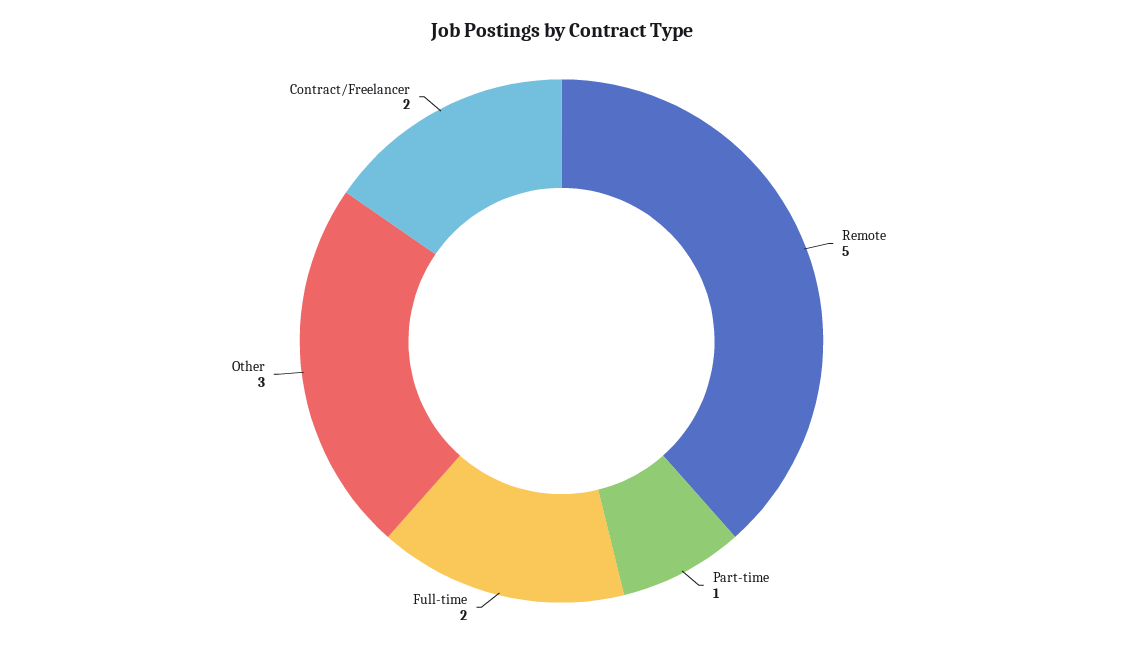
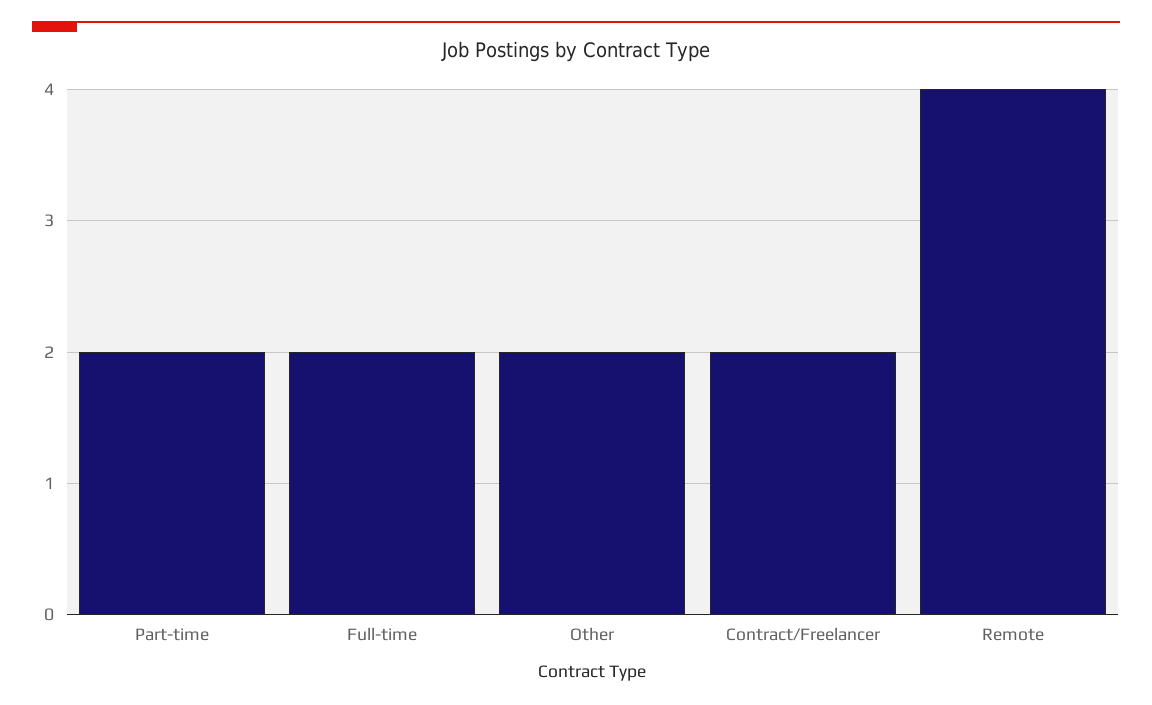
  {
-   "Remote": 5,
+   "Remote": 4,
-   "Part-time": 1,
+   "Part-time": 2,
    "Full-time": 2,
-   "Other": 3,
+   "Other": 2,
    "Contract/Freelancer": 2
  }

